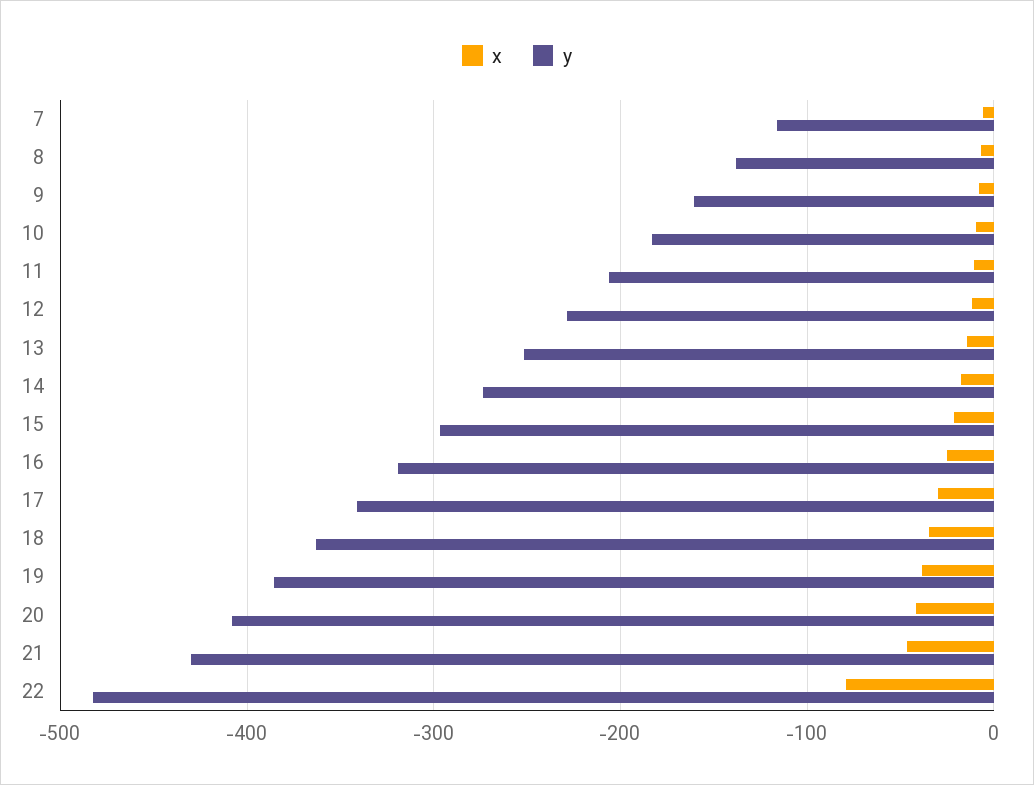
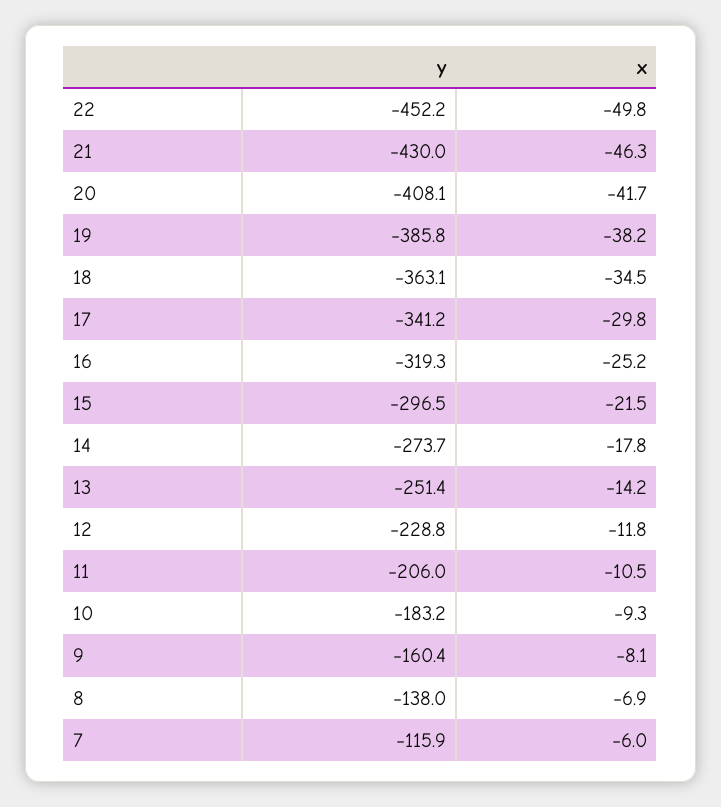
  {
    "x": {
      "7": -6,
      "8": -6.9,
      "9": -8.1,
      "10": -9.3,
      "11": -10.5,
      "12": -11.8,
      "13": -14.2,
      "14": -17.8,
      "15": -21.5,
      "16": -25.2,
      "17": -29.8,
      "18": -34.5,
      "19": -38.2,
      "20": -41.7,
      "21": -46.3,
-     "22": -80
+     "22": -49.8
    },
    "y": {
      "7": -115.9,
      "8": -138,
      "9": -160.4,
      "10": -183.2,
      "11": -206,
      "12": -228.8,
      "13": -251.4,
      "14": -273.7,
      "15": -296.5,
      "16": -319.3,
      "17": -341.2,
      "18": -363.1,
      "19": -385.8,
      "20": -408.1,
      "21": -430,
-     "22": -480
+     "22": -452.2
    }
  }

